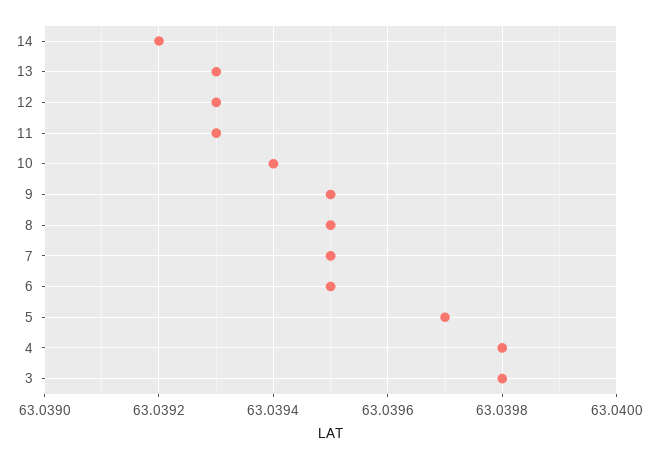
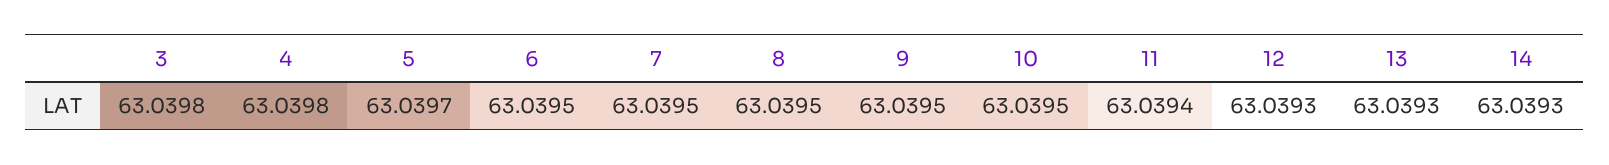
  {
-   "14": 63.0392,
+   "14": 63.0393,
    "13": 63.0393,
    "12": 63.0393,
-   "11": 63.0393,
+   "11": 63.0394,
-   "10": 63.0394,
+   "10": 63.0395,
    "9": 63.0395,
    "8": 63.0395,
    "7": 63.0395,
    "6": 63.0395,
    "5": 63.0397,
    "4": 63.0398,
    "3": 63.0398
  }

